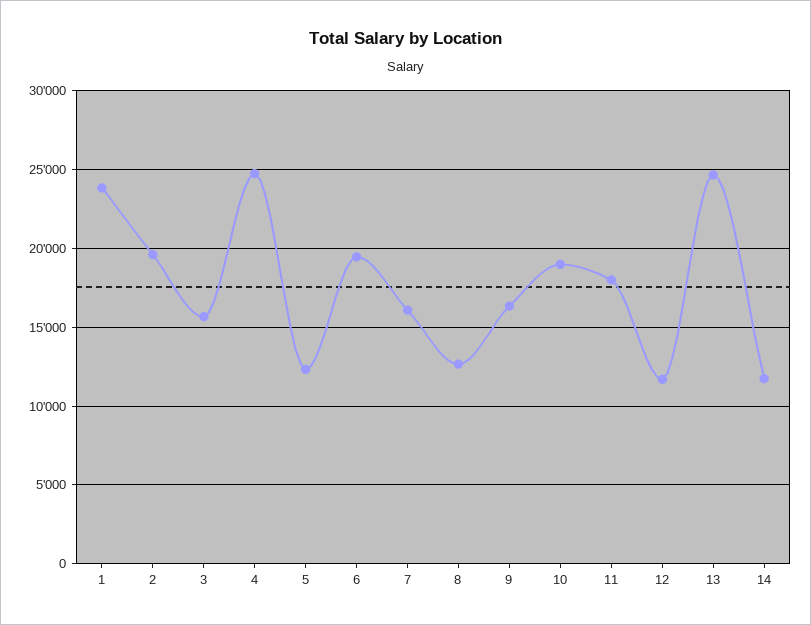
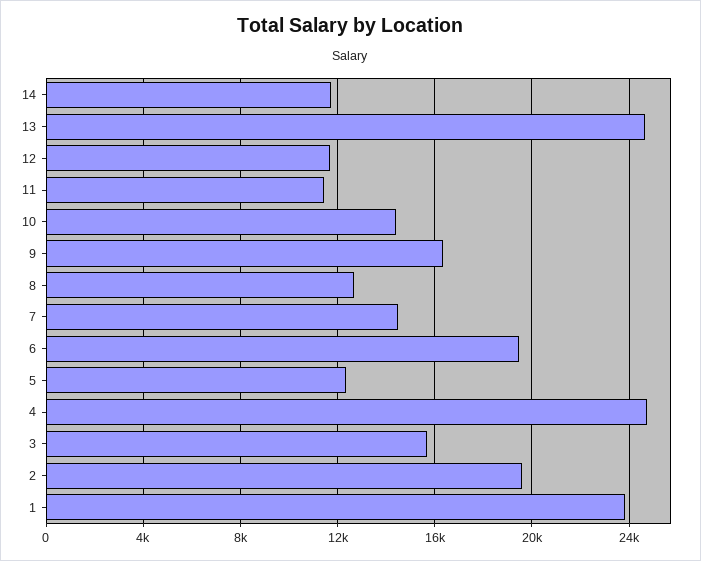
  {
    "1": 24000,
    "2": 19500,
    "3": 15500,
    "4": 24500,
    "5": 12500,
    "6": 19500,
-   "7": 16000,
+   "7": 14500,
    "8": 12500,
    "9": 16500,
-   "10": 19000,
+   "10": 14500,
-   "11": 18000,
+   "11": 11500,
    "12": 11500,
    "13": 24500,
    "14": 11500
  }

